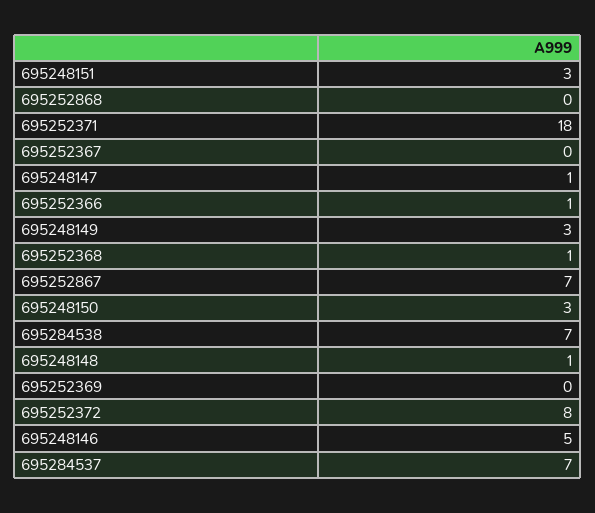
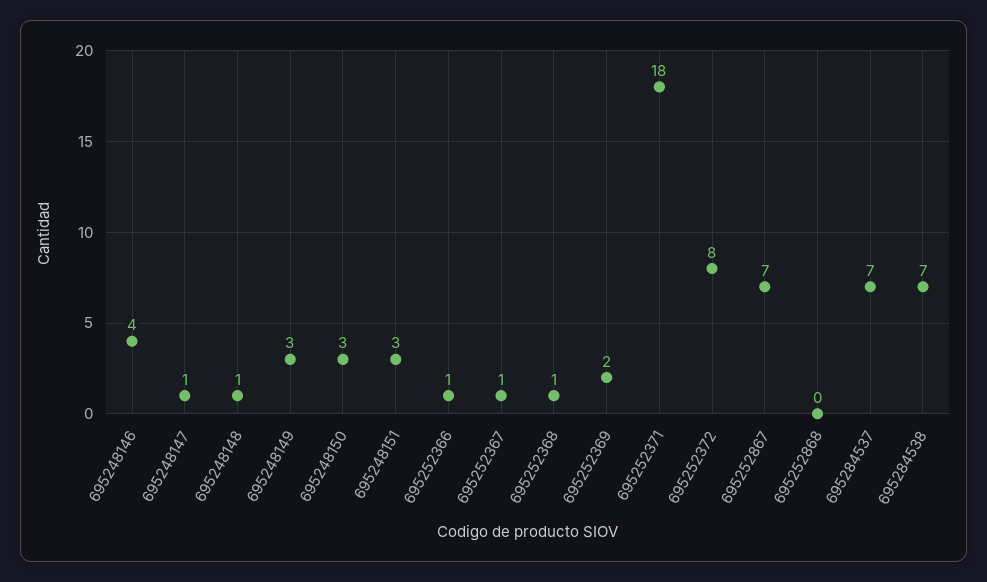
  {
    "695248151": 3,
    "695252868": 0,
    "695252371": 18,
-   "695252367": 0,
+   "695252367": 1,
    "695248147": 1,
    "695252366": 1,
    "695248149": 3,
    "695252368": 1,
    "695252867": 7,
    "695248150": 3,
    "695284538": 7,
    "695248148": 1,
-   "695252369": 0,
+   "695252369": 2,
    "695252372": 8,
-   "695248146": 5,
+   "695248146": 4,
    "695284537": 7
  }

